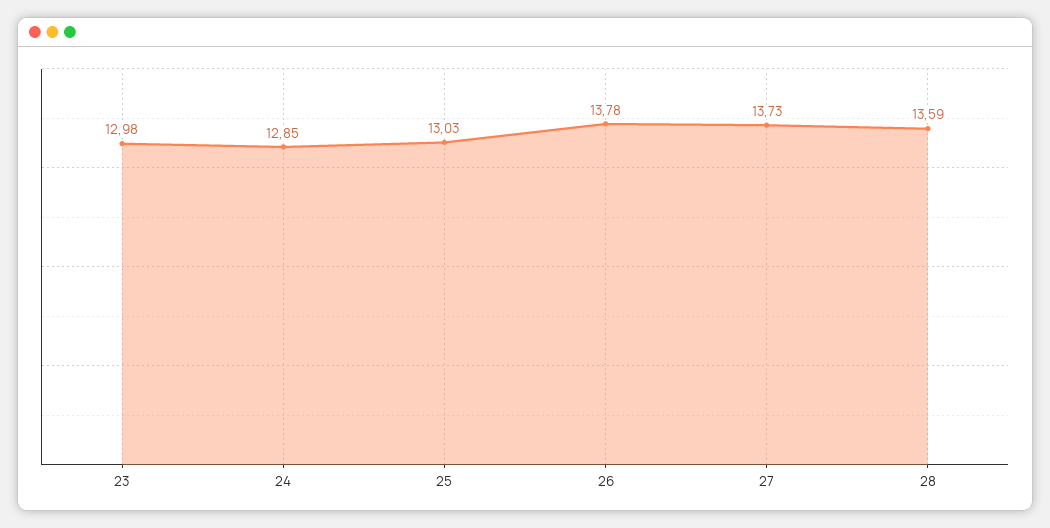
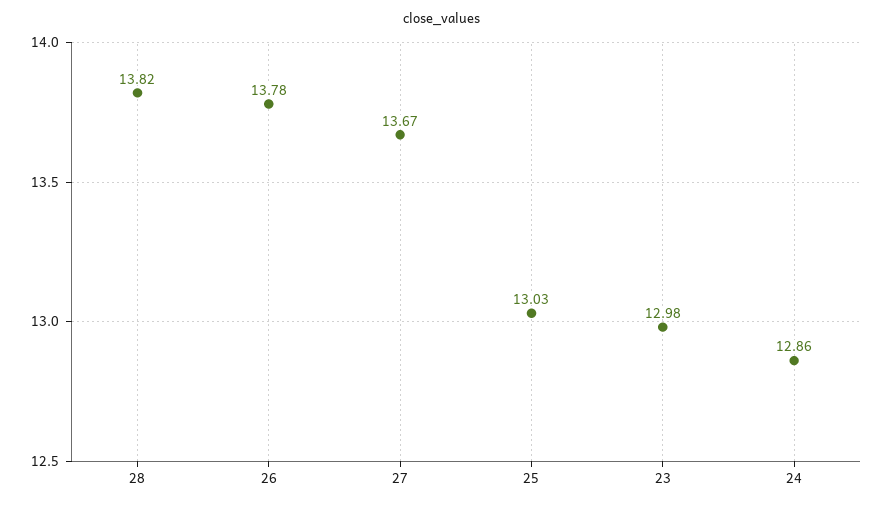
  {
    "23": 12.98,
-   "24": 12.85,
+   "24": 12.86,
    "25": 13.03,
    "26": 13.78,
-   "27": 13.73,
+   "27": 13.67,
-   "28": 13.59
+   "28": 13.82
  }

